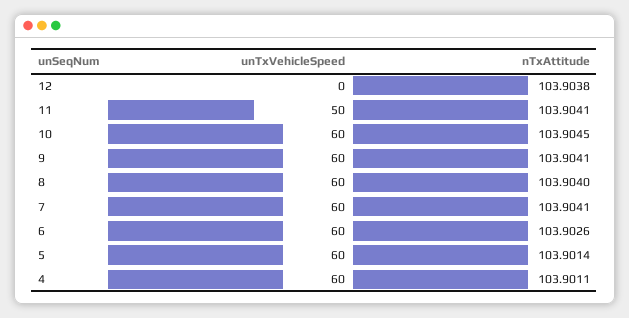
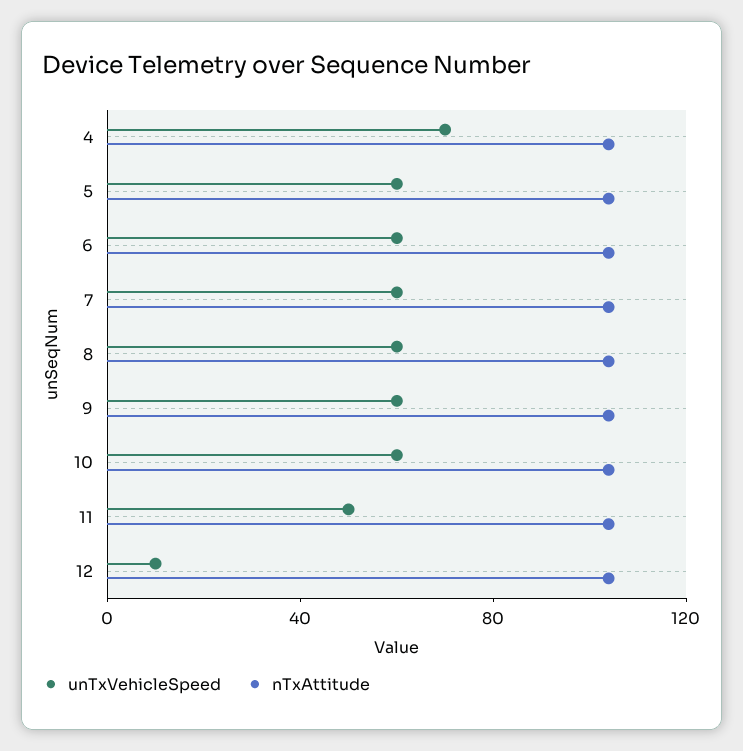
  {
    "unTxVehicleSpeed": {
-     "12": 0,
+     "12": 10,
      "11": 50,
      "10": 60,
      "9": 60,
      "8": 60,
      "7": 60,
      "6": 60,
      "5": 60,
-     "4": 60
+     "4": 70
    },
    "nTxAttitude": {
      "12": 103.9038,
      "11": 103.9041,
      "10": 103.9045,
      "9": 103.9041,
      "8": 103.904,
      "7": 103.9041,
      "6": 103.9026,
      "5": 103.9014,
      "4": 103.9011
    }
  }

